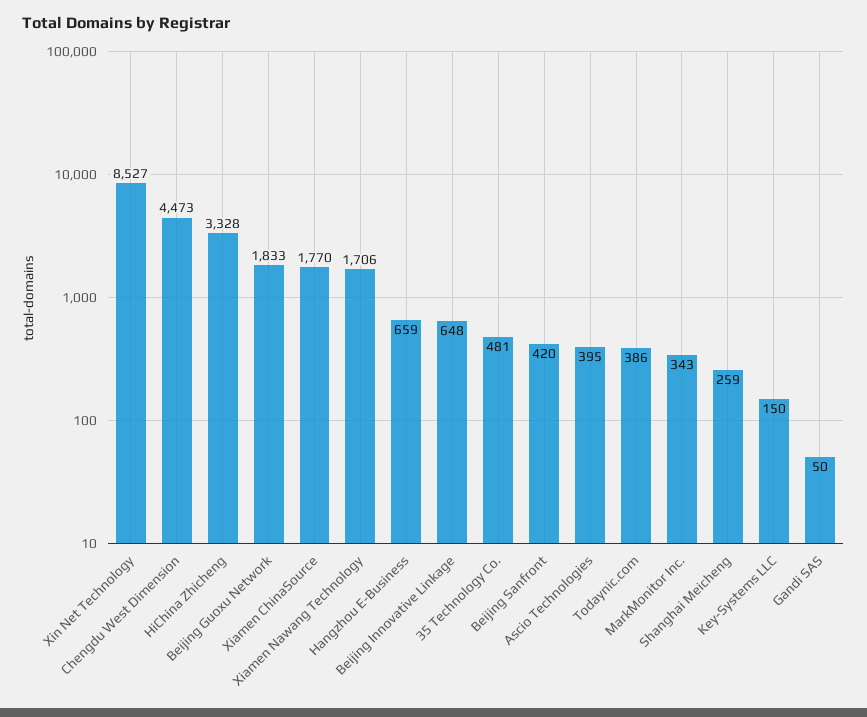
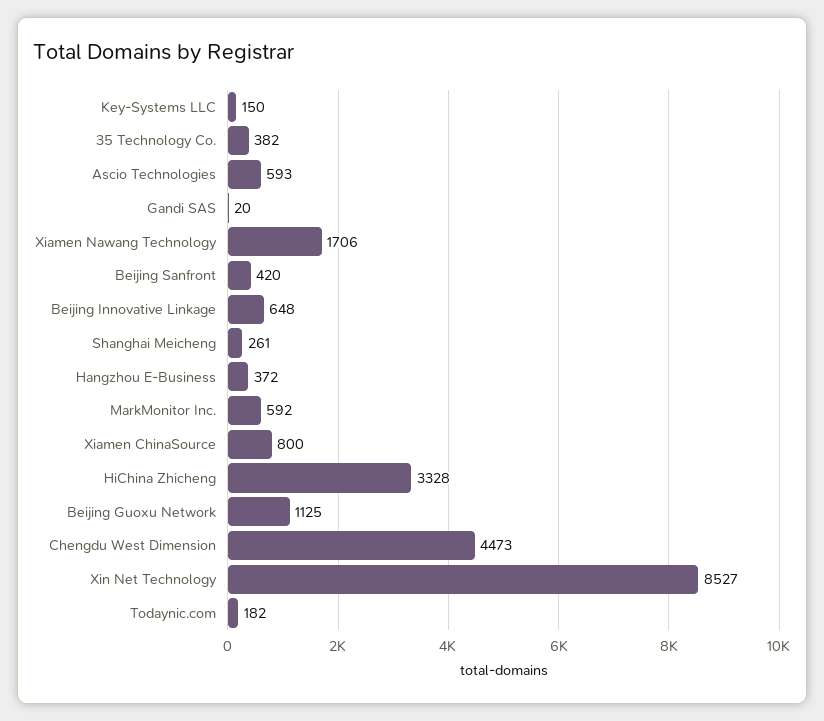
  {
    "Xin Net Technology": 8527,
    "Chengdu West Dimension": 4473,
    "HiChina Zhicheng": 3328,
-   "Beijing Guoxu Network": 1833,
+   "Beijing Guoxu Network": 1125,
-   "Xiamen ChinaSource": 1770,
+   "Xiamen ChinaSource": 800,
    "Xiamen Nawang Technology": 1706,
-   "Hangzhou E-Business": 659,
+   "Hangzhou E-Business": 372,
    "Beijing Innovative Linkage": 648,
-   "35 Technology Co.": 481,
+   "35 Technology Co.": 382,
    "Beijing Sanfront": 420,
-   "Ascio Technologies": 395,
+   "Ascio Technologies": 593,
-   "Todaynic.com": 386,
+   "Todaynic.com": 182,
-   "MarkMonitor Inc.": 343,
+   "MarkMonitor Inc.": 592,
-   "Shanghai Meicheng": 259,
+   "Shanghai Meicheng": 261,
    "Key-Systems LLC": 150,
-   "Gandi SAS": 50
+   "Gandi SAS": 20
  }

